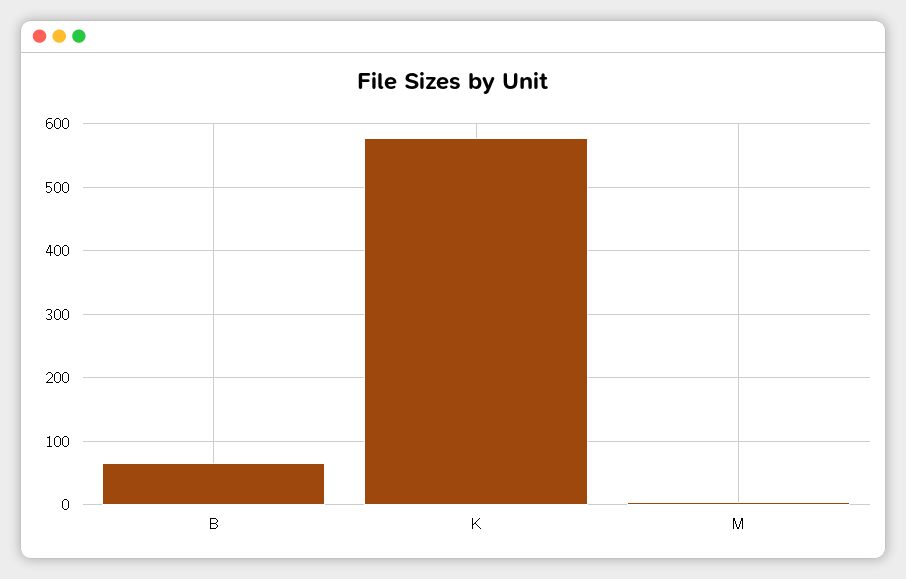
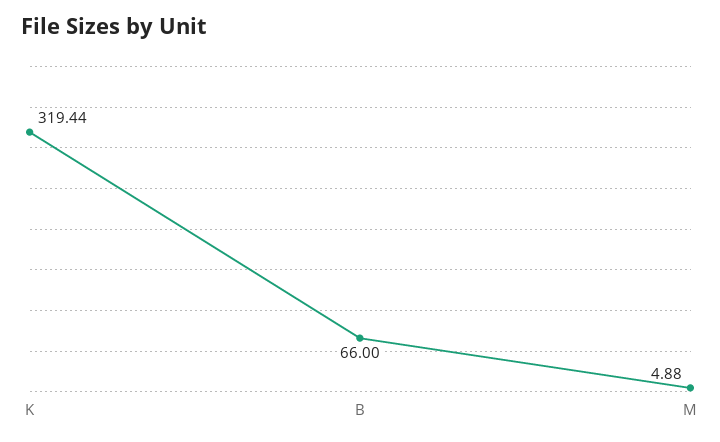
  {
    "B": 66,
-   "K": 580,
+   "K": 319.44,
    "M": 4.88
  }

